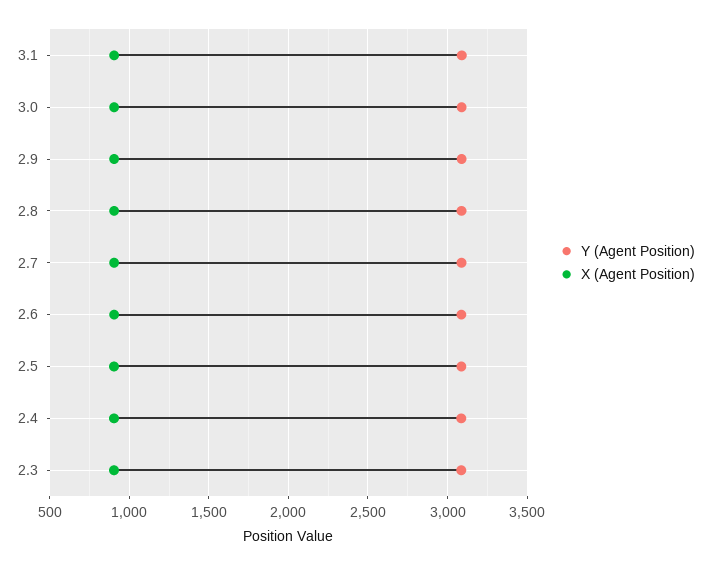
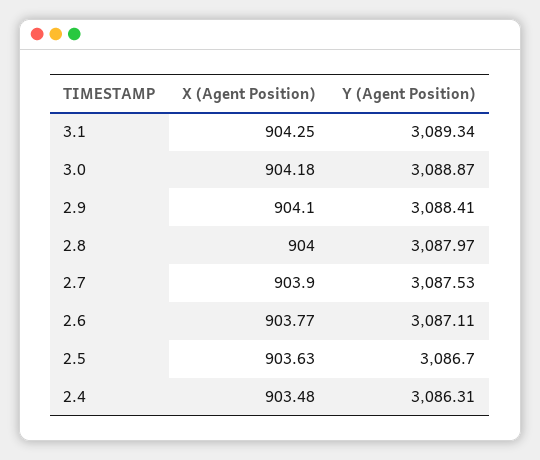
  {
    "Y (Agent Position)": {
      "3.1": 3089.34,
      "3.0": 3088.87,
      "2.9": 3088.41,
      "2.8": 3087.97,
      "2.7": 3087.53,
      "2.6": 3087.11,
      "2.5": 3086.7,
-     "2.4": 3086.31,
+     "2.4": 3086.31
-     "2.3": 3100
    },
    "X (Agent Position)": {
      "3.1": 904.25,
      "3.0": 904.18,
      "2.9": 904.1,
      "2.8": 904,
      "2.7": 903.9,
      "2.6": 903.77,
      "2.5": 903.63,
-     "2.4": 903.48,
+     "2.4": 903.48
-     "2.3": 900
    }
  }

